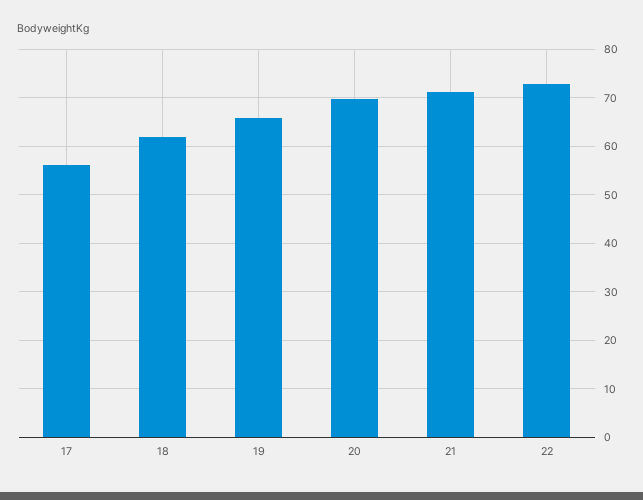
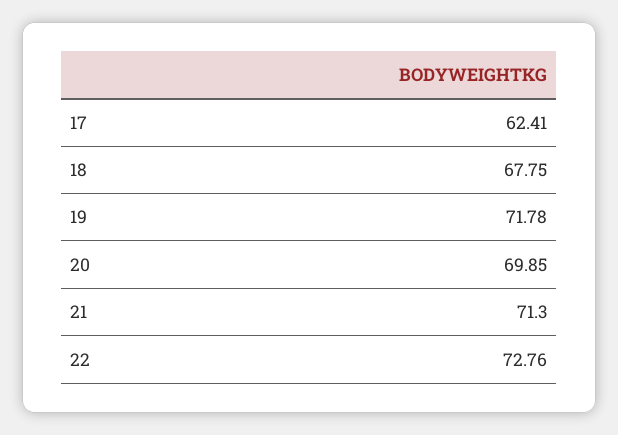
  {
-   "17": 56,
+   "17": 62.41,
-   "18": 62,
+   "18": 67.75,
-   "19": 66,
+   "19": 71.78,
    "20": 69.85,
    "21": 71.3,
    "22": 72.76
  }

